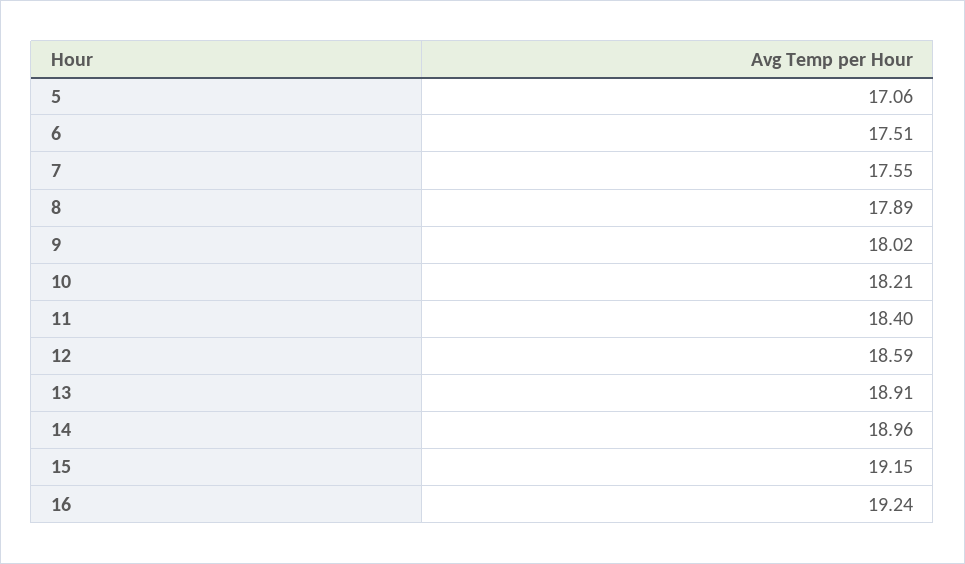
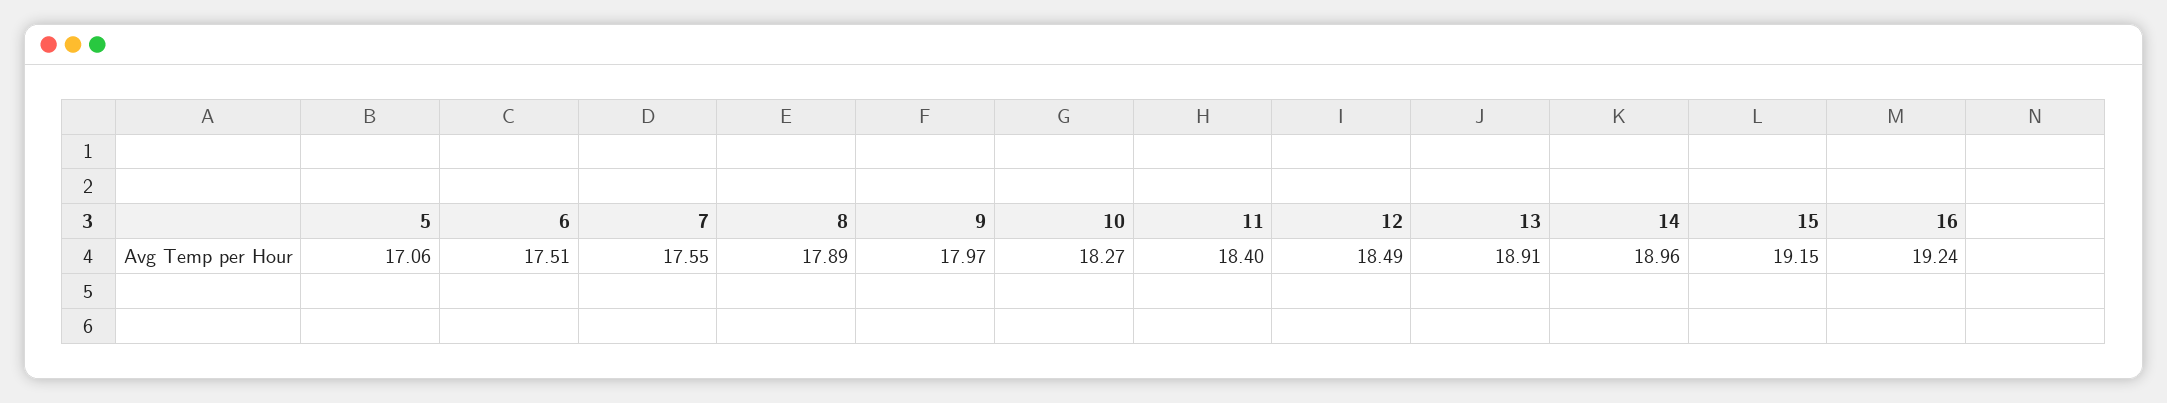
  {
    "5": 17.06,
    "6": 17.51,
    "7": 17.55,
    "8": 17.89,
-   "9": 18.02,
+   "9": 17.97,
-   "10": 18.21,
+   "10": 18.27,
    "11": 18.4,
-   "12": 18.59,
+   "12": 18.49,
    "13": 18.91,
    "14": 18.96,
    "15": 19.15,
    "16": 19.24
  }

